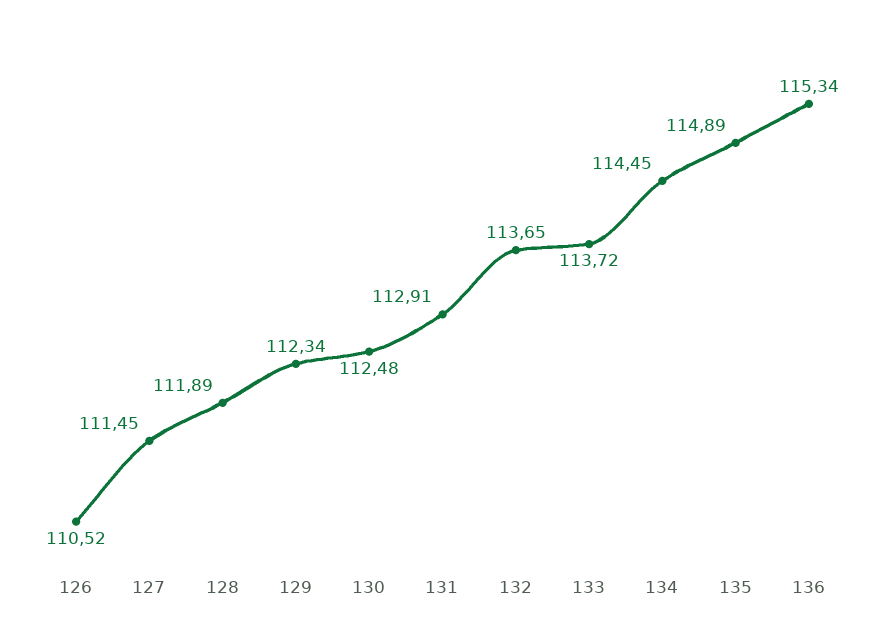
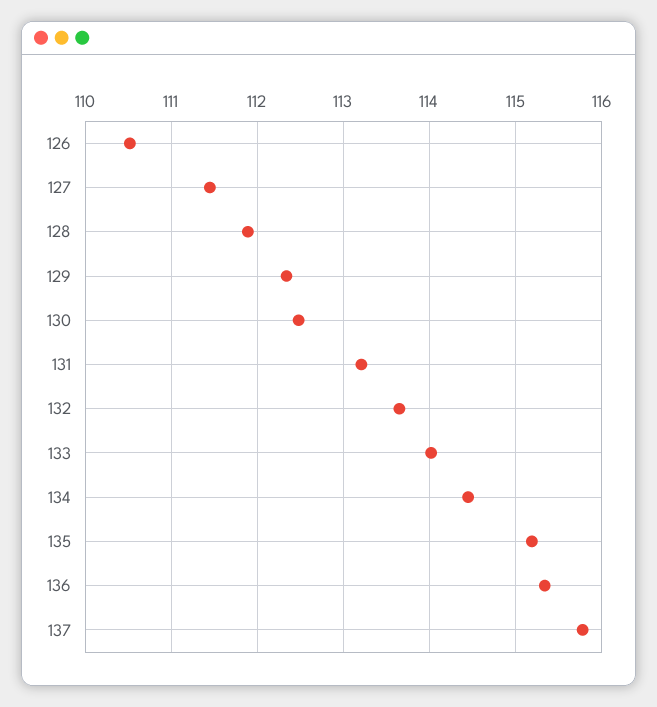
  {
    "126": 110.52,
    "127": 111.45,
    "128": 111.89,
    "129": 112.34,
    "130": 112.48,
-   "131": 112.91,
+   "131": 113.2,
    "132": 113.65,
-   "133": 113.72,
+   "133": 114,
    "134": 114.45,
-   "135": 114.89,
+   "135": 115.2,
-   "136": 115.34
+   "136": 115.34,
+   "137": 115.8
  }

